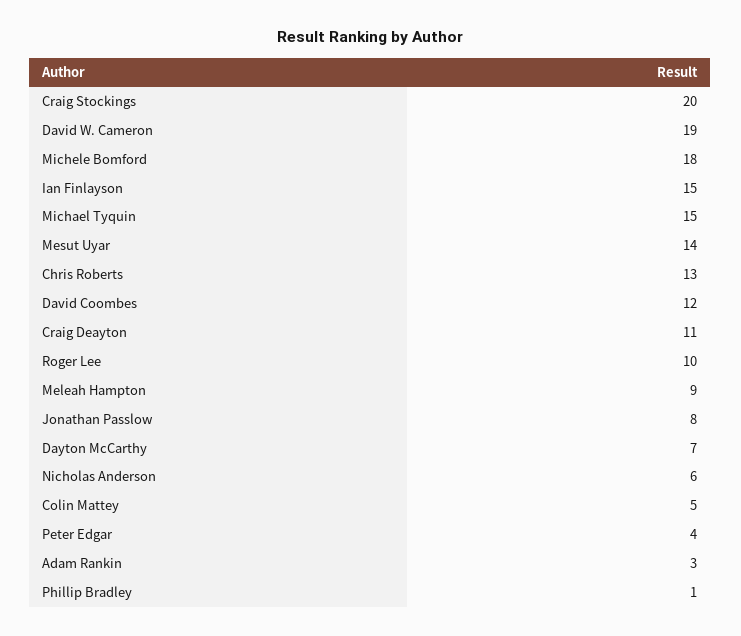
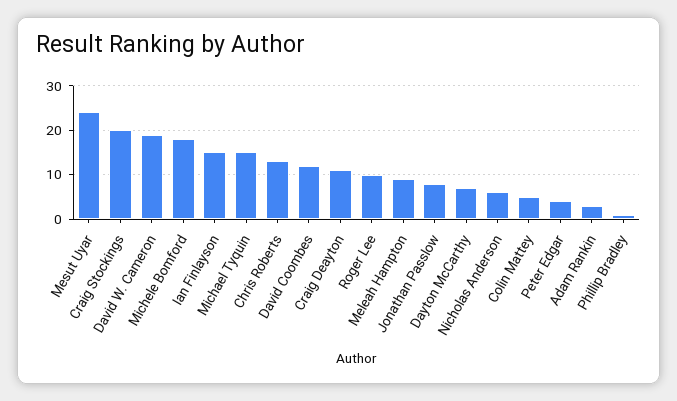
  {
    "Craig Stockings": 20,
    "David W. Cameron": 19,
    "Michele Bomford": 18,
    "Ian Finlayson": 15,
    "Michael Tyquin": 15,
-   "Mesut Uyar": 14,
+   "Mesut Uyar": 25,
    "Chris Roberts": 13,
    "David Coombes": 12,
    "Craig Deayton": 11,
    "Roger Lee": 10,
    "Meleah Hampton": 9,
    "Jonathan Passlow": 8,
    "Dayton McCarthy": 7,
    "Nicholas Anderson": 6,
    "Colin Mattey": 5,
    "Peter Edgar": 4,
    "Adam Rankin": 3,
    "Phillip Bradley": 1
  }

